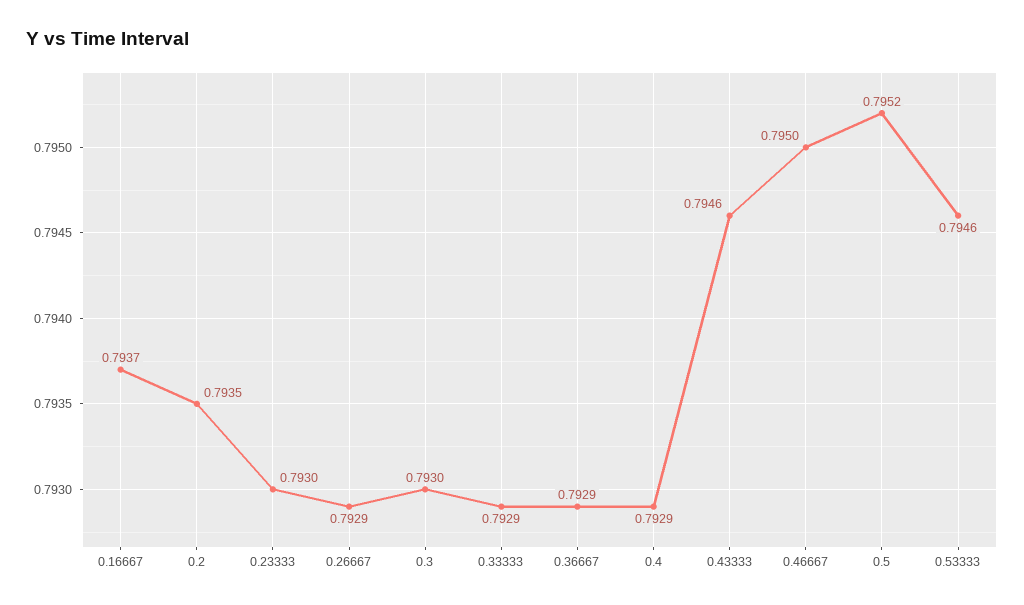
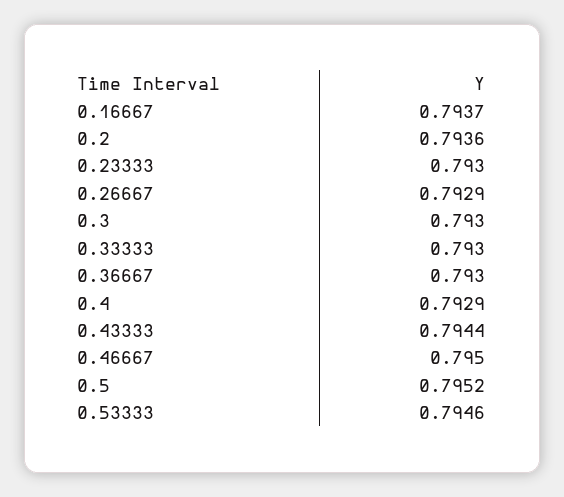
  {
    "0.16667": 0.7937,
-   "0.2": 0.7935,
+   "0.2": 0.7936,
    "0.23333": 0.793,
    "0.26667": 0.7929,
    "0.3": 0.793,
-   "0.33333": 0.7929,
+   "0.33333": 0.793,
-   "0.36667": 0.7929,
+   "0.36667": 0.793,
    "0.4": 0.7929,
-   "0.43333": 0.7946,
+   "0.43333": 0.7944,
    "0.46667": 0.795,
    "0.5": 0.7952,
    "0.53333": 0.7946
  }

